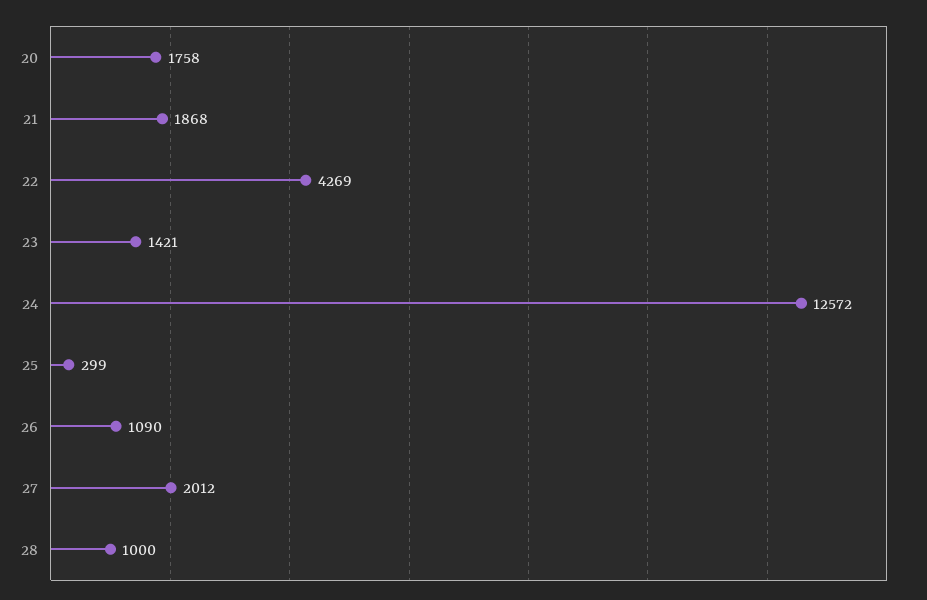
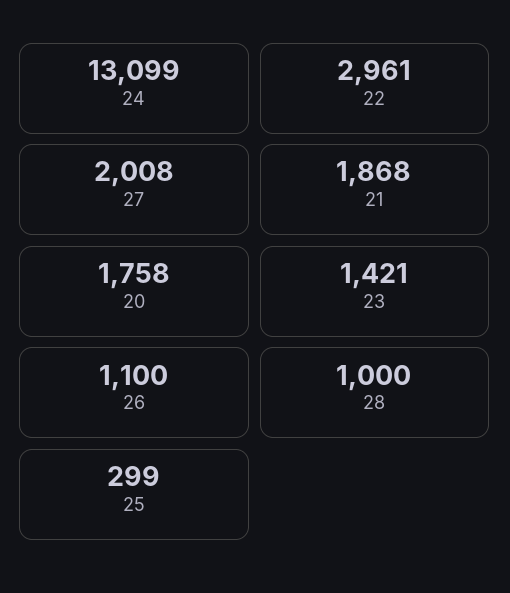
  {
    "20": 1758,
    "21": 1868,
-   "22": 4269,
+   "22": 2961,
    "23": 1421,
-   "24": 12572,
+   "24": 13099,
    "25": 299,
-   "26": 1090,
+   "26": 1100,
-   "27": 2012,
+   "27": 2008,
    "28": 1000
  }

